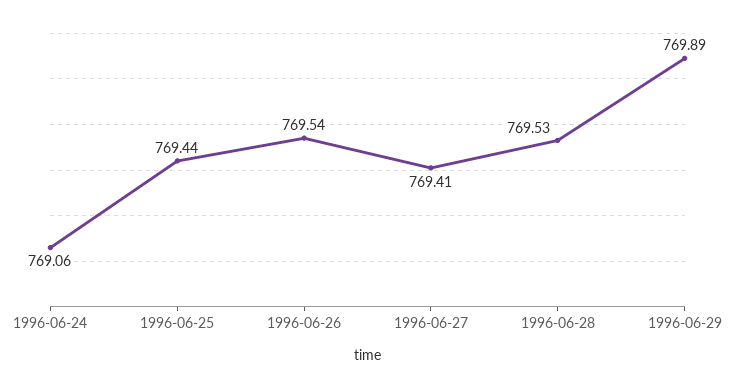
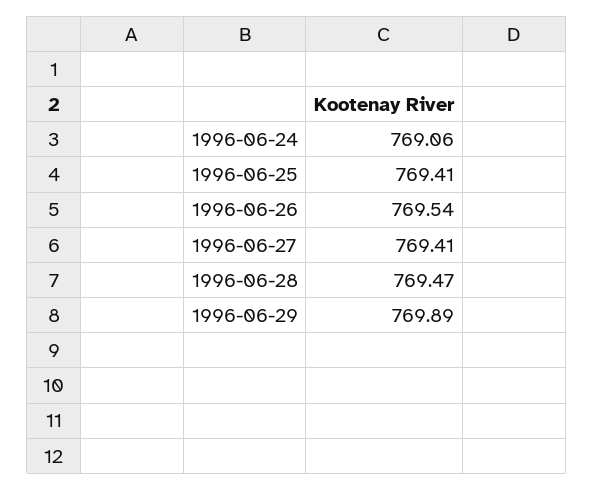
  {
    "1996-06-24": 769.06,
-   "1996-06-25": 769.44,
+   "1996-06-25": 769.41,
    "1996-06-26": 769.54,
    "1996-06-27": 769.41,
-   "1996-06-28": 769.53,
+   "1996-06-28": 769.47,
    "1996-06-29": 769.89
  }

